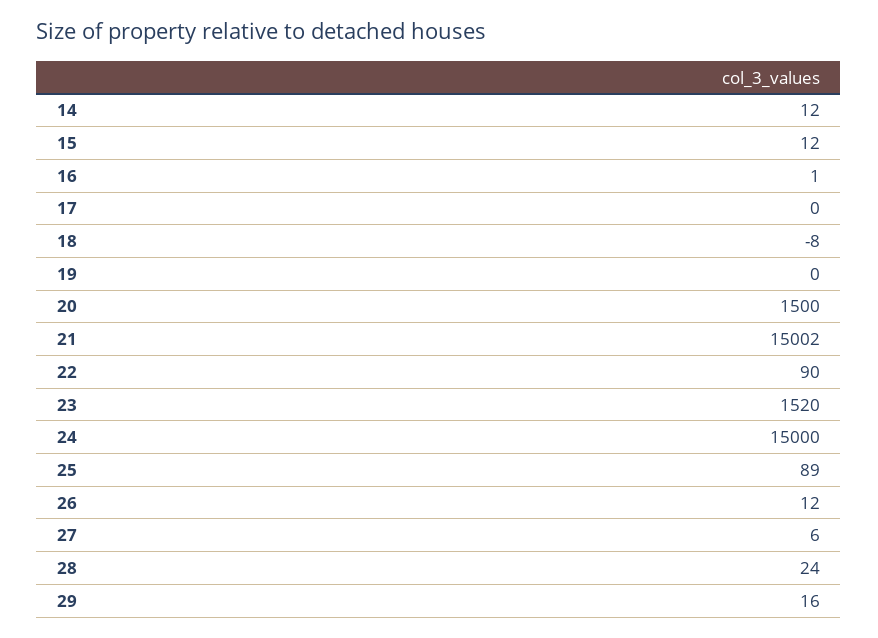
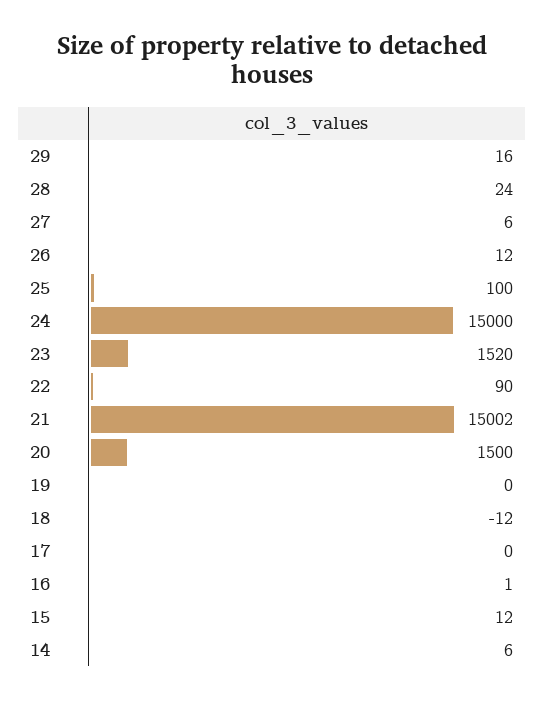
  {
-   "14": 12,
+   "14": 6,
    "15": 12,
    "16": 1,
    "17": 0,
-   "18": -8,
+   "18": -12,
    "19": 0,
    "20": 1500,
    "21": 15002,
    "22": 90,
    "23": 1520,
    "24": 15000,
-   "25": 89,
+   "25": 100,
    "26": 12,
    "27": 6,
    "28": 24,
    "29": 16
  }

